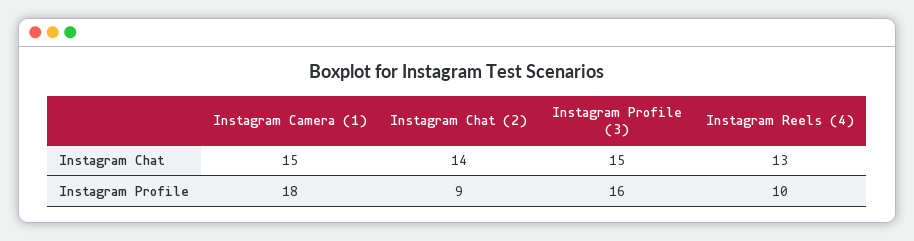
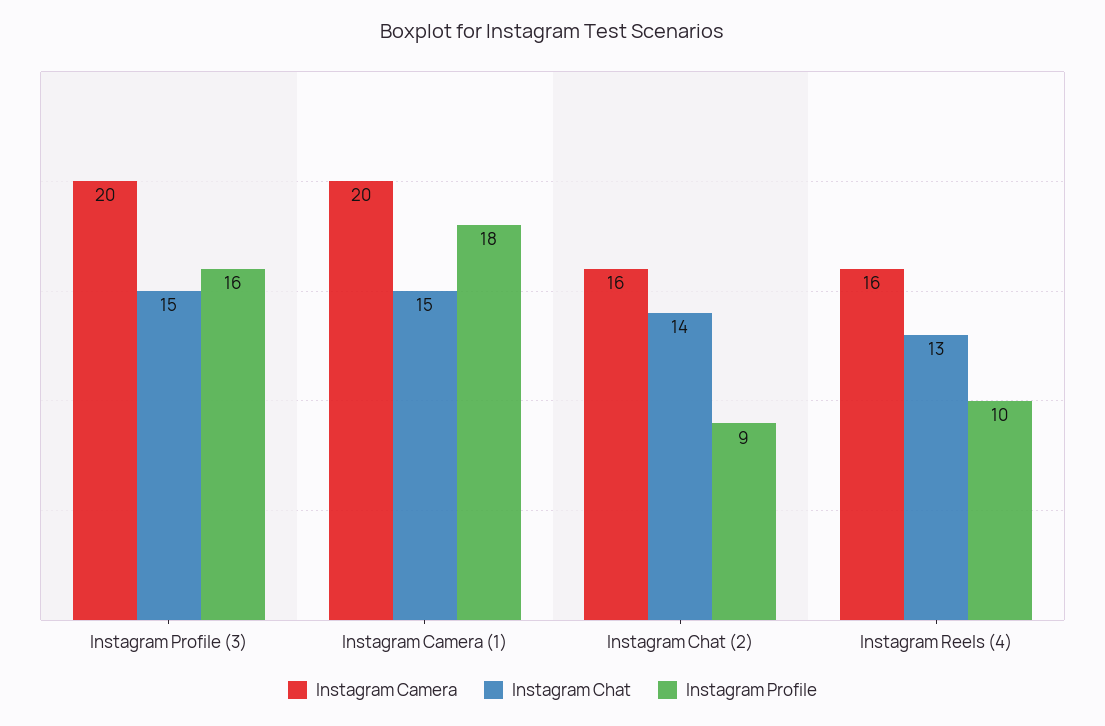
  {
    "Instagram Chat": {
      "Instagram Camera (1)": 15,
      "Instagram Chat (2)": 14,
      "Instagram Profile (3)": 15,
      "Instagram Reels (4)": 13
    },
    "Instagram Profile": {
      "Instagram Camera (1)": 18,
      "Instagram Chat (2)": 9,
      "Instagram Profile (3)": 16,
      "Instagram Reels (4)": 10
-   }
+   },
+   "Instagram Camera": {
+     "Instagram Profile (3)": 20,
+     "Instagram Camera (1)": 20,
+     "Instagram Chat (2)": 16,
+     "Instagram Reels (4)": 16
+   }
  }

